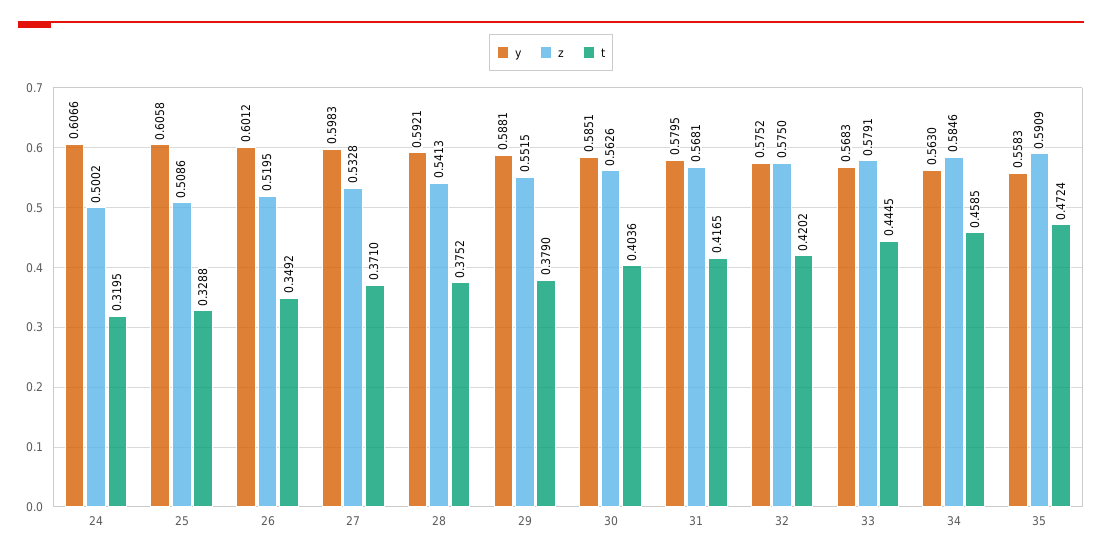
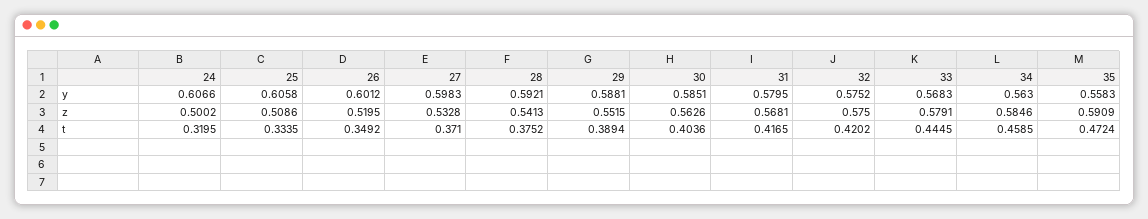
  {
    "y": {
      "24": 0.6066,
      "25": 0.6058,
      "26": 0.6012,
      "27": 0.5983,
      "28": 0.5921,
      "29": 0.5881,
      "30": 0.5851,
      "31": 0.5795,
      "32": 0.5752,
      "33": 0.5683,
      "34": 0.563,
      "35": 0.5583
    },
    "z": {
      "24": 0.5002,
      "25": 0.5086,
      "26": 0.5195,
      "27": 0.5328,
      "28": 0.5413,
      "29": 0.5515,
      "30": 0.5626,
      "31": 0.5681,
      "32": 0.575,
      "33": 0.5791,
      "34": 0.5846,
      "35": 0.5909
    },
    "t": {
      "24": 0.3195,
-     "25": 0.3288,
+     "25": 0.3335,
      "26": 0.3492,
      "27": 0.371,
      "28": 0.3752,
-     "29": 0.379,
+     "29": 0.3894,
      "30": 0.4036,
      "31": 0.4165,
      "32": 0.4202,
      "33": 0.4445,
      "34": 0.4585,
      "35": 0.4724
    }
  }

